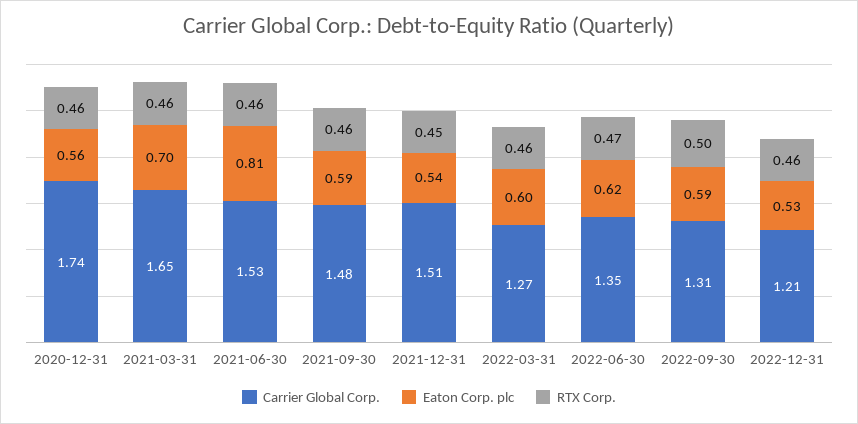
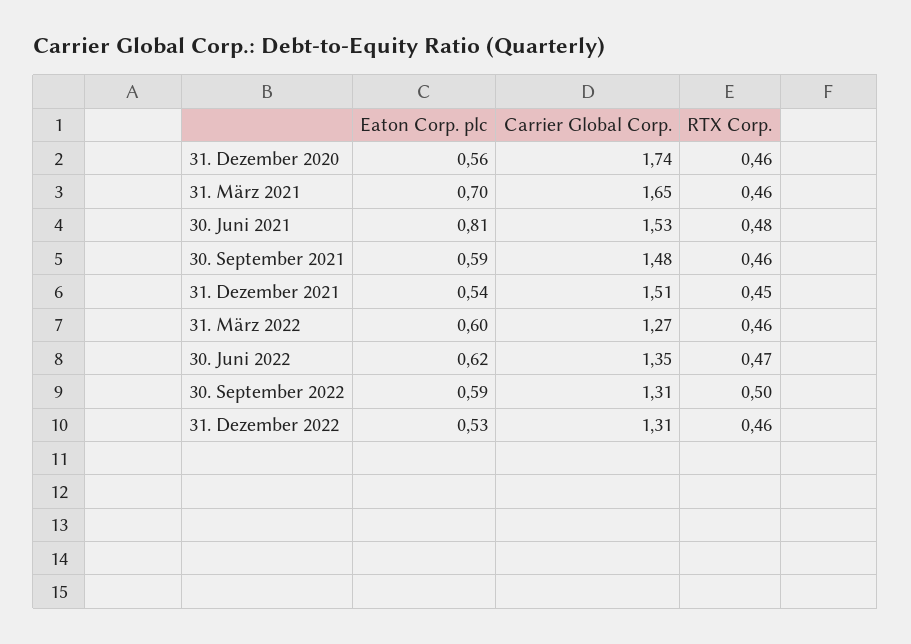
  {
    "Carrier Global Corp.": {
      "2020-12-31": 1.74,
      "2021-03-31": 1.65,
      "2021-06-30": 1.53,
      "2021-09-30": 1.48,
      "2021-12-31": 1.51,
      "2022-03-31": 1.27,
      "2022-06-30": 1.35,
      "2022-09-30": 1.31,
-     "2022-12-31": 1.21
+     "2022-12-31": 1.31
    },
    "Eaton Corp. plc": {
      "2020-12-31": 0.56,
      "2021-03-31": 0.7,
      "2021-06-30": 0.81,
      "2021-09-30": 0.59,
      "2021-12-31": 0.54,
      "2022-03-31": 0.6,
      "2022-06-30": 0.62,
      "2022-09-30": 0.59,
      "2022-12-31": 0.53
    },
    "RTX Corp.": {
      "2020-12-31": 0.46,
      "2021-03-31": 0.46,
-     "2021-06-30": 0.46,
+     "2021-06-30": 0.48,
      "2021-09-30": 0.46,
      "2021-12-31": 0.45,
      "2022-03-31": 0.46,
      "2022-06-30": 0.47,
      "2022-09-30": 0.5,
      "2022-12-31": 0.46
    }
  }

